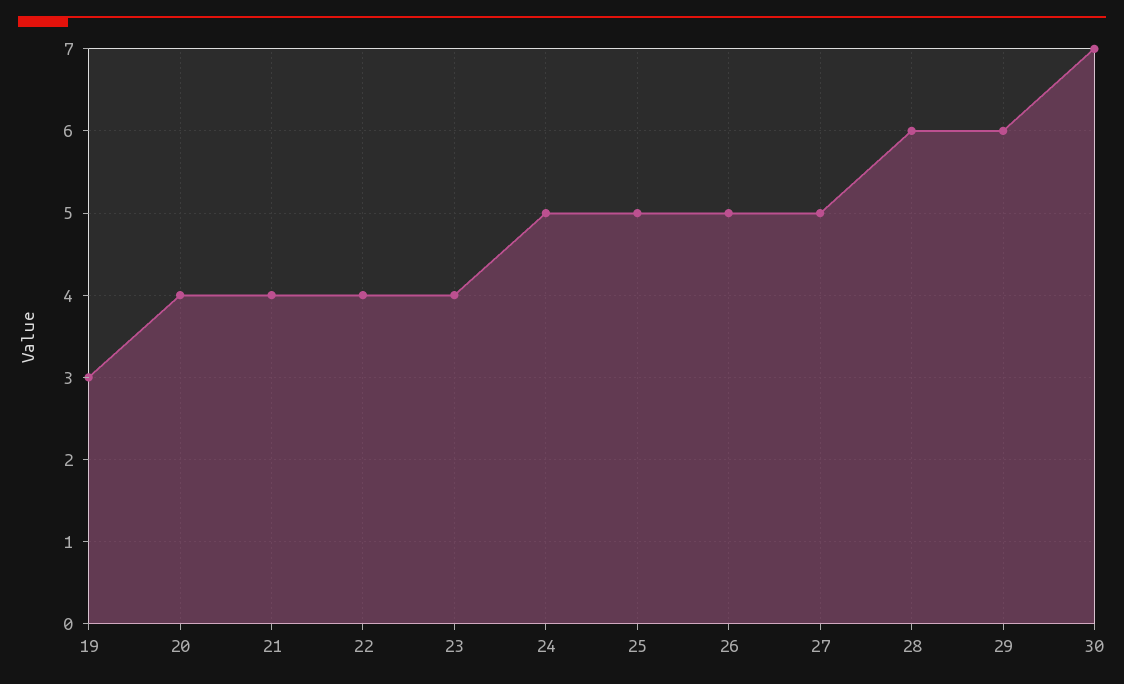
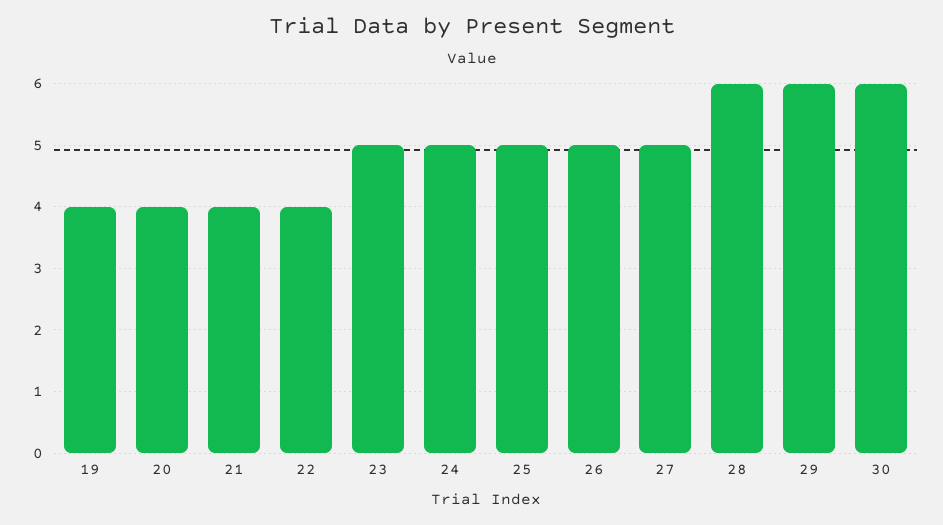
  {
-   "19": 3,
+   "19": 4,
    "20": 4,
    "21": 4,
    "22": 4,
-   "23": 4,
+   "23": 5,
    "24": 5,
    "25": 5,
    "26": 5,
    "27": 5,
    "28": 6,
    "29": 6,
-   "30": 7
+   "30": 6
  }

